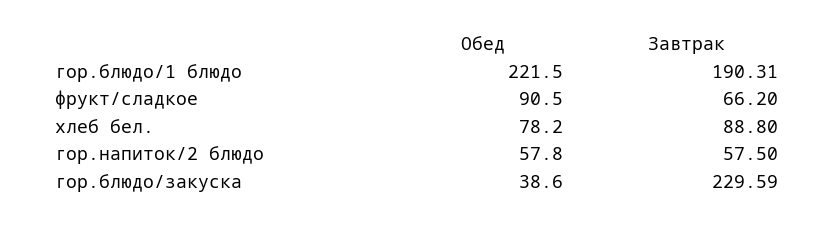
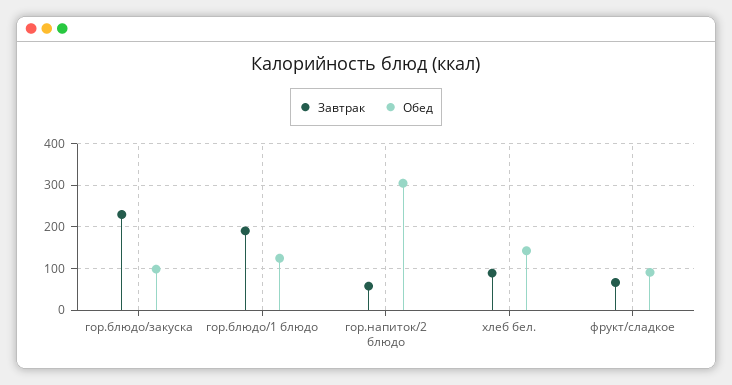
  {
    "Обед": {
-     "гор.блюдо/1 блюдо": 221.5,
+     "гор.блюдо/1 блюдо": 120,
      "фрукт/сладкое": 90.5,
-     "хлеб бел.": 78.2,
+     "хлеб бел.": 140,
-     "гор.напиток/2 блюдо": 57.8,
+     "гор.напиток/2 блюдо": 300,
-     "гор.блюдо/закуска": 38.6
+     "гор.блюдо/закуска": 100
    },
    "Завтрак": {
      "гор.блюдо/1 блюдо": 190.31,
      "фрукт/сладкое": 66.2,
      "хлеб бел.": 88.8,
      "гор.напиток/2 блюдо": 57.5,
      "гор.блюдо/закуска": 229.59
    }
  }

